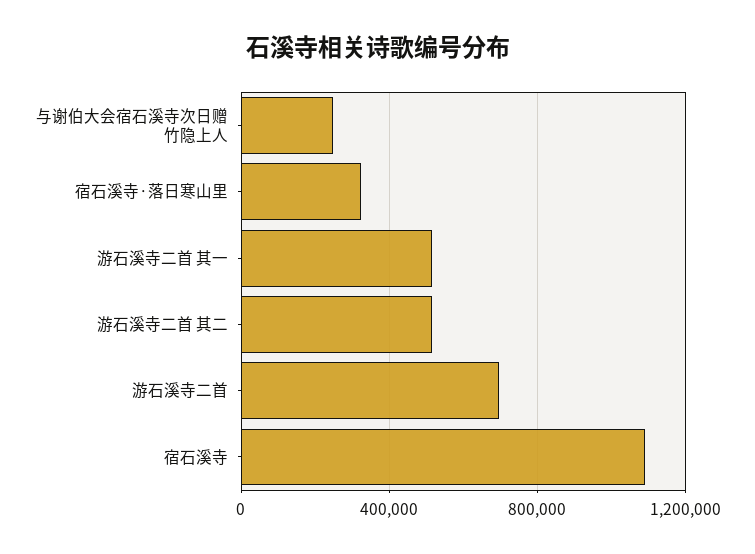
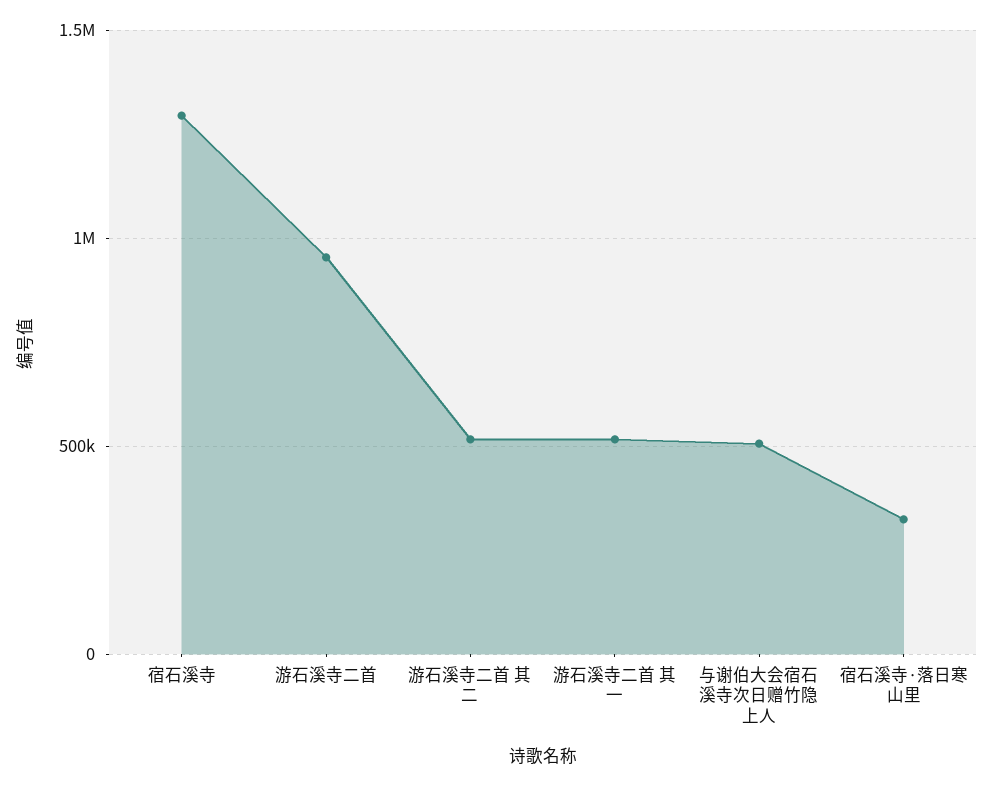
  {
-   "与谢伯大会宿石溪寺次日赠竹隐上人": 250000,
+   "与谢伯大会宿石溪寺次日赠竹隐上人": 500000,
    "宿石溪寺·落日寒山里": 300000,
    "游石溪寺二首 其一": 500000,
    "游石溪寺二首 其二": 500000,
-   "游石溪寺二首": 700000,
+   "游石溪寺二首": 950000,
-   "宿石溪寺": 1100000
+   "宿石溪寺": 1300000
  }

